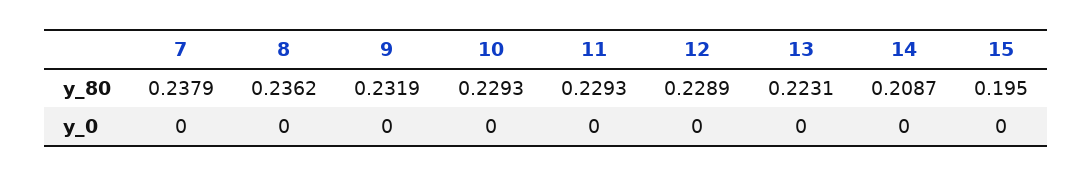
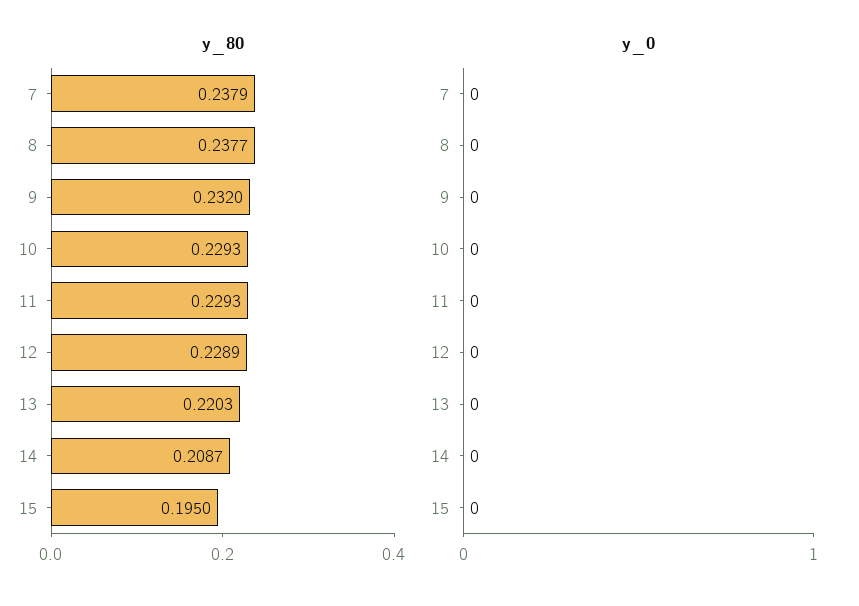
  {
    "y_80": {
      "7": 0.2379,
-     "8": 0.2362,
+     "8": 0.2377,
-     "9": 0.2319,
+     "9": 0.232,
      "10": 0.2293,
      "11": 0.2293,
      "12": 0.2289,
-     "13": 0.2231,
+     "13": 0.2203,
      "14": 0.2087,
      "15": 0.195
    },
    "y_0": {
      "7": 0,
      "8": 0,
      "9": 0,
      "10": 0,
      "11": 0,
      "12": 0,
      "13": 0,
      "14": 0,
      "15": 0
    }
  }

